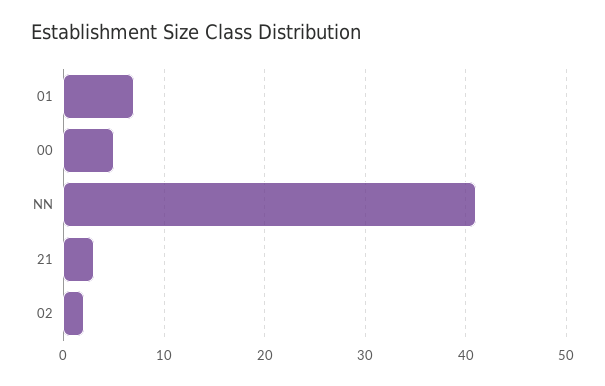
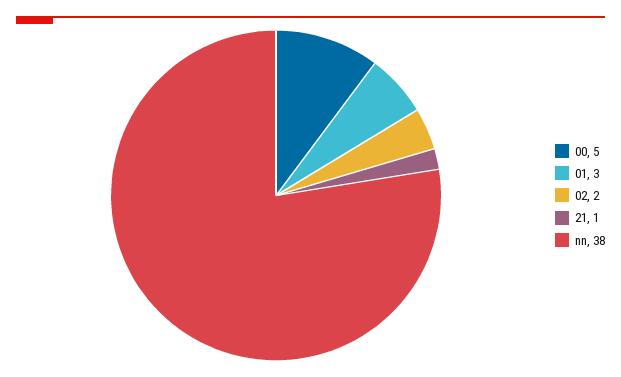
  {
-   "01": 7,
+   "01": 3,
    "00": 5,
-   "NN": 41,
+   "NN": 38,
-   "21": 3,
+   "21": 1,
    "02": 2
  }

